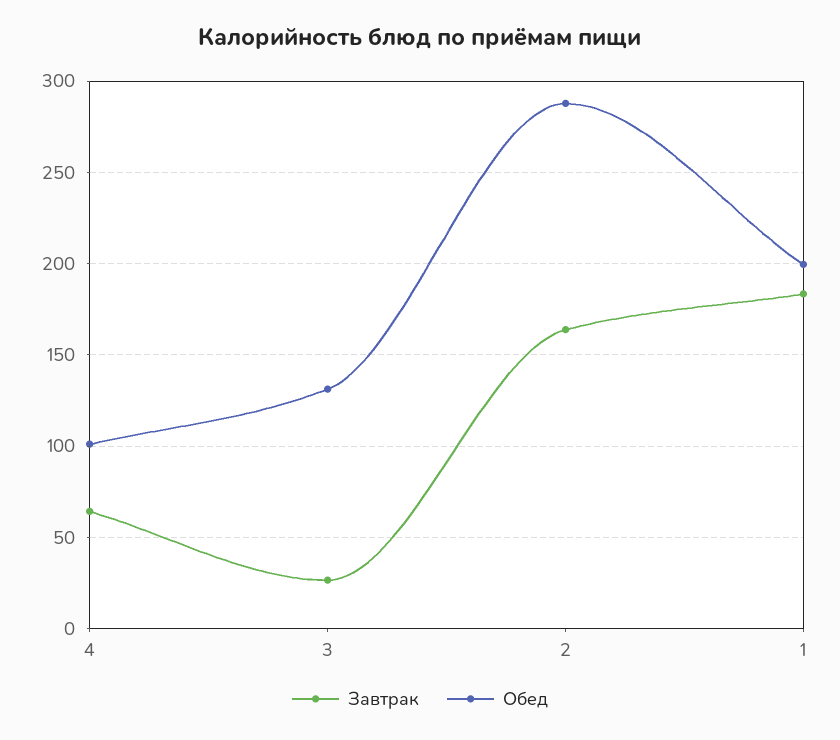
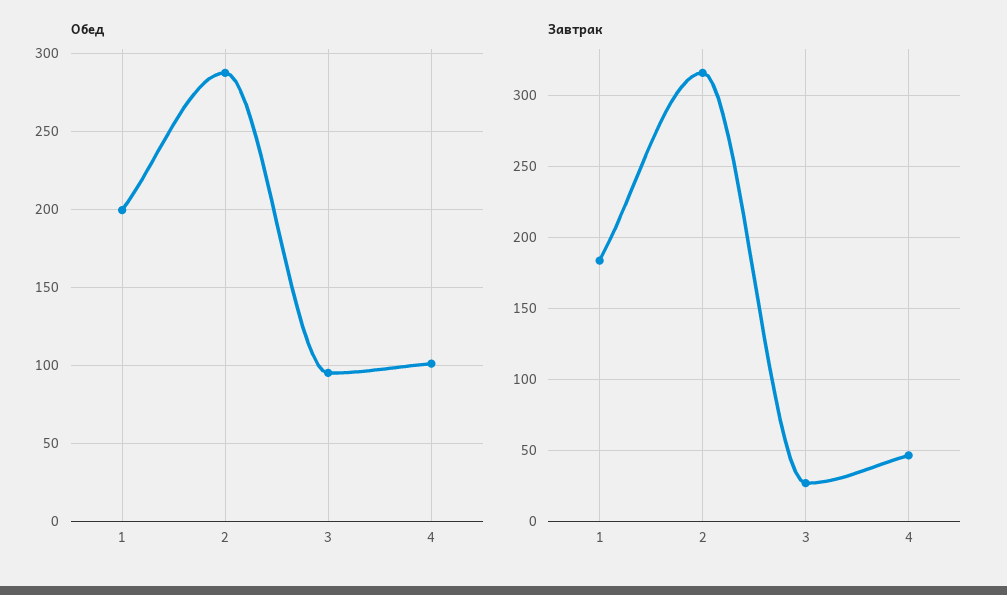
  {
    "Завтрак": {
-     "4": 65,
+     "4": 45,
      "3": 25,
-     "2": 165,
+     "2": 315,
      "1": 185
    },
    "Обед": {
      "4": 100,
-     "3": 130,
+     "3": 95,
      "2": 290,
      "1": 200
    }
  }

